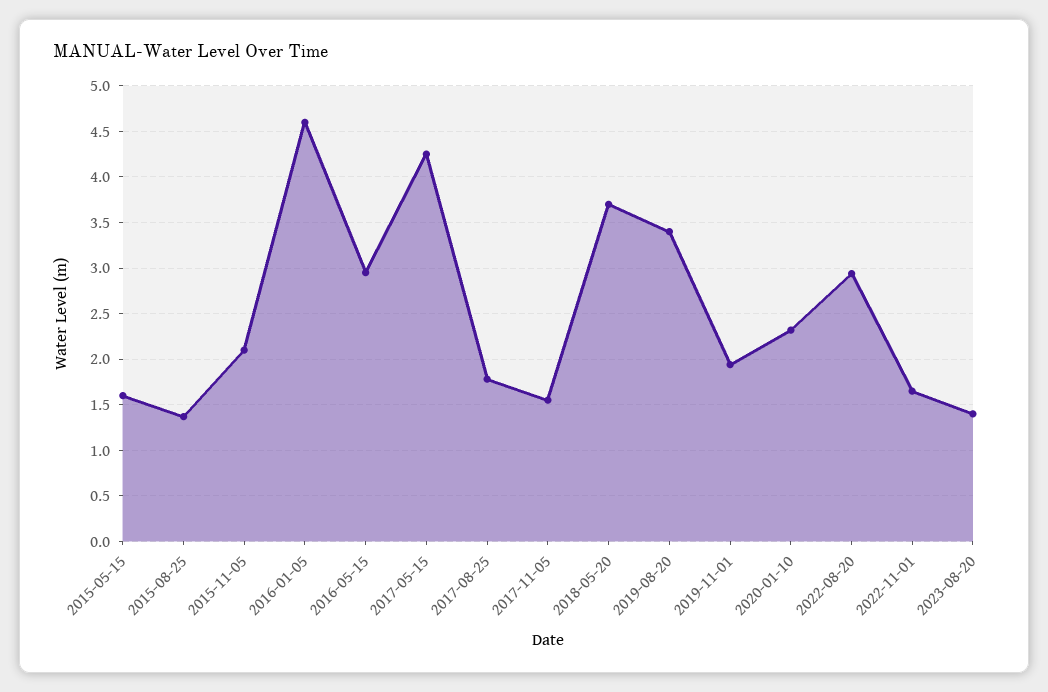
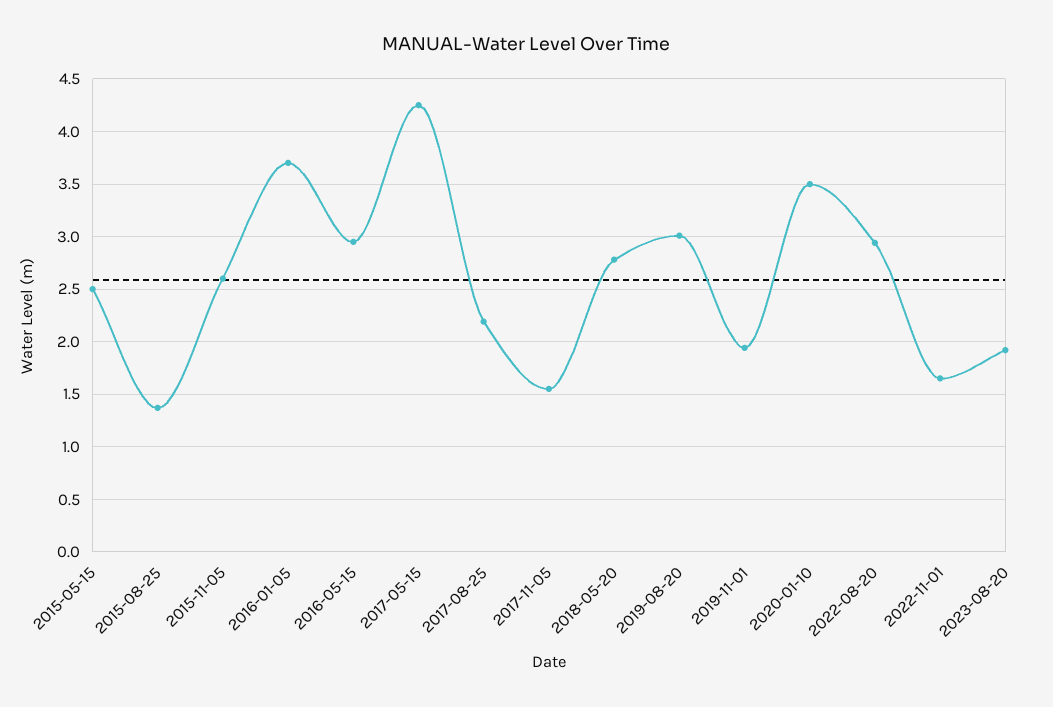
  {
-   "2015-05-15": 1.6,
+   "2015-05-15": 2.5,
    "2015-08-25": 1.4,
-   "2015-11-05": 2.1,
+   "2015-11-05": 2.6,
-   "2016-01-05": 4.6,
+   "2016-01-05": 3.7,
    "2016-05-15": 3,
    "2017-05-15": 4.3,
-   "2017-08-25": 1.8,
+   "2017-08-25": 2.2,
    "2017-11-05": 1.6,
-   "2018-05-20": 3.7,
+   "2018-05-20": 2.8,
-   "2019-08-20": 3.4,
+   "2019-08-20": 3,
    "2019-11-01": 1.9,
-   "2020-01-10": 2.3,
+   "2020-01-10": 3.5,
    "2022-08-20": 2.9,
    "2022-11-01": 1.7,
-   "2023-08-20": 1.4
+   "2023-08-20": 1.9
  }

